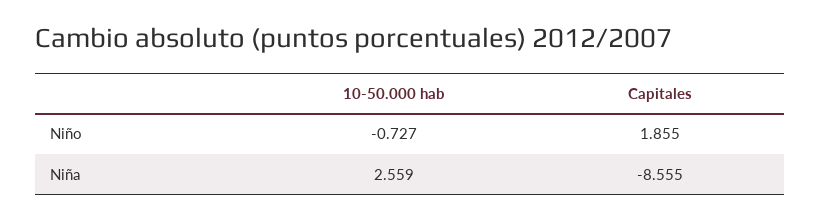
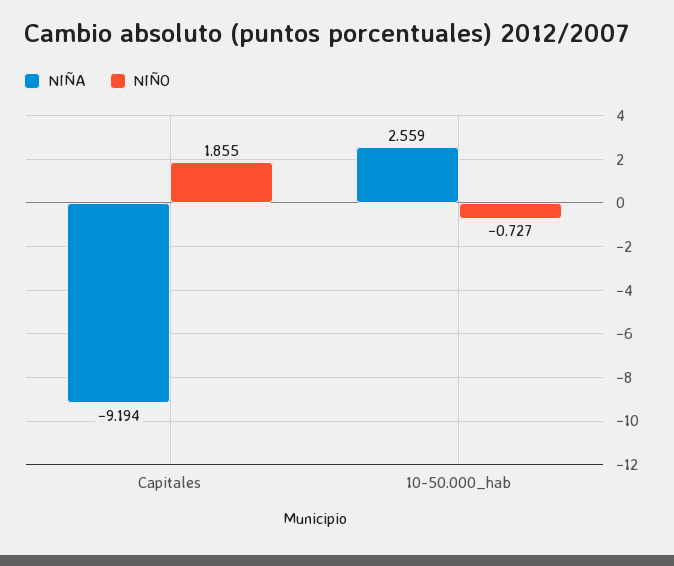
  {
    "Niño": {
      "10-50.000 hab": -0.727,
      "Capitales": 1.855
    },
    "Niña": {
      "10-50.000 hab": 2.559,
-     "Capitales": -8.555
+     "Capitales": -9.194
    }
  }

